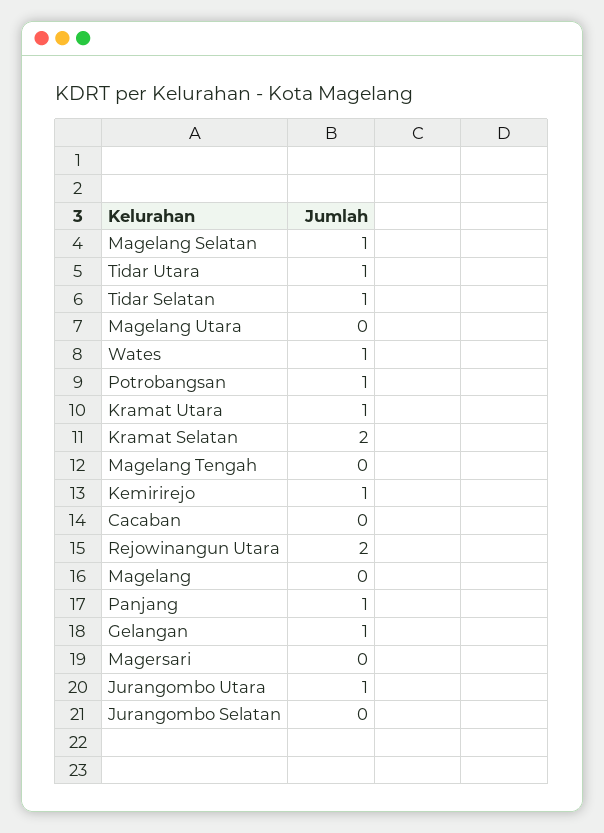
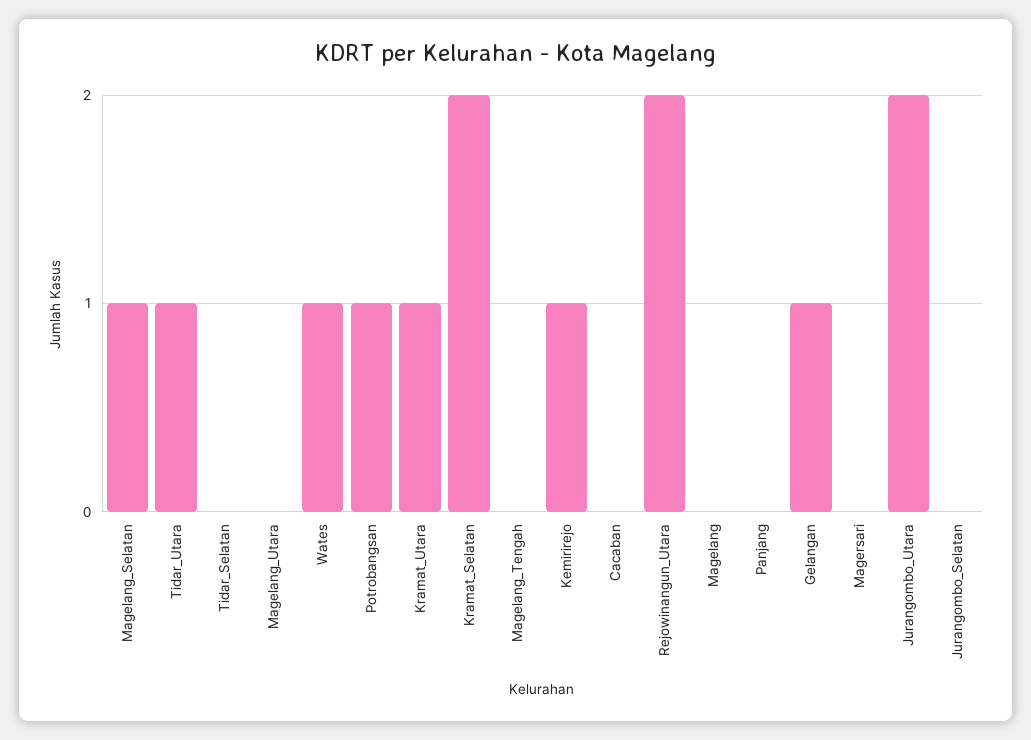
  {
    "Magelang Selatan": 1,
    "Tidar Utara": 1,
-   "Tidar Selatan": 1,
+   "Tidar Selatan": 0,
    "Magelang Utara": 0,
    "Wates": 1,
    "Potrobangsan": 1,
    "Kramat Utara": 1,
    "Kramat Selatan": 2,
    "Magelang Tengah": 0,
    "Kemirirejo": 1,
    "Cacaban": 0,
    "Rejowinangun Utara": 2,
    "Magelang": 0,
-   "Panjang": 1,
+   "Panjang": 0,
    "Gelangan": 1,
    "Magersari": 0,
-   "Jurangombo Utara": 1,
+   "Jurangombo Utara": 2,
    "Jurangombo Selatan": 0
  }

